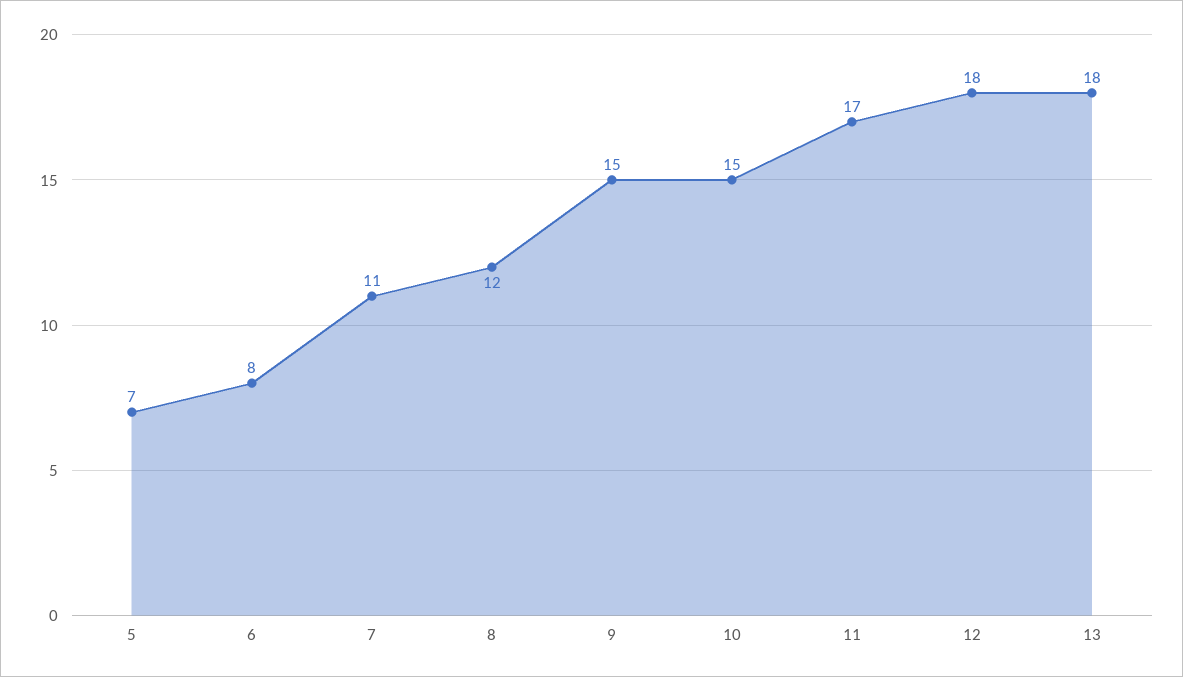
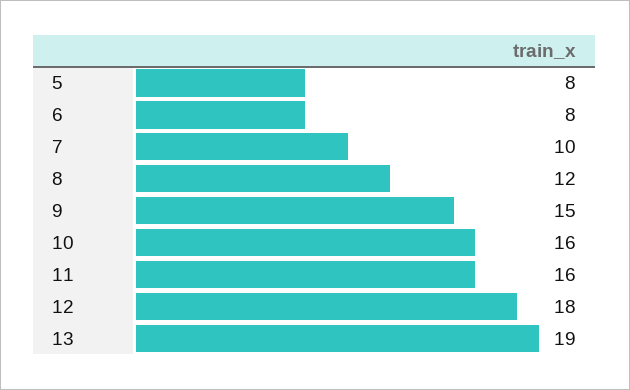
  {
-   "5": 7,
+   "5": 8,
    "6": 8,
-   "7": 11,
+   "7": 10,
    "8": 12,
    "9": 15,
-   "10": 15,
+   "10": 16,
-   "11": 17,
+   "11": 16,
    "12": 18,
-   "13": 18
+   "13": 19
  }

